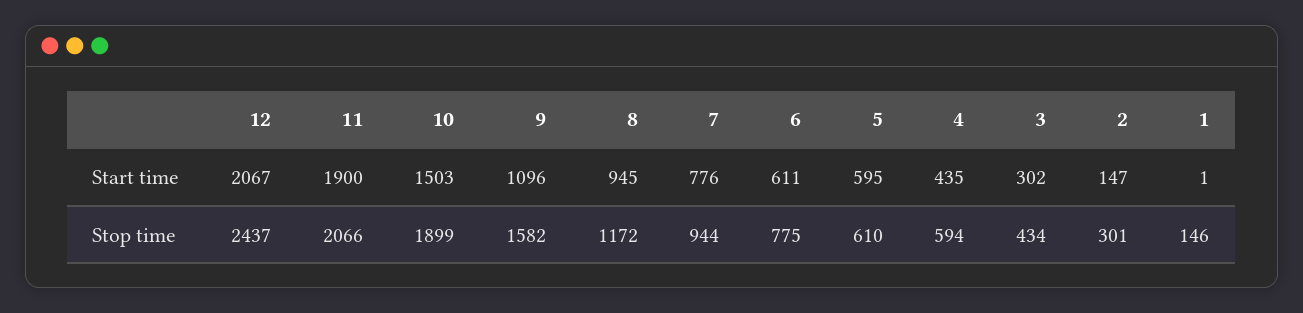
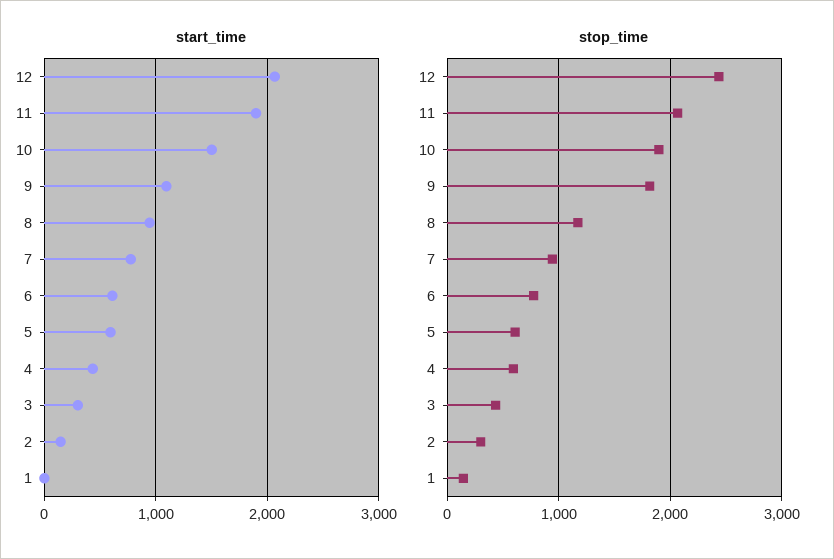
  {
    "Start time": {
      "12": 2067,
      "11": 1900,
      "10": 1503,
      "9": 1096,
      "8": 945,
      "7": 776,
      "6": 611,
      "5": 595,
      "4": 435,
      "3": 302,
      "2": 147,
      "1": 1
    },
    "Stop time": {
      "12": 2437,
      "11": 2066,
      "10": 1899,
-     "9": 1582,
+     "9": 1800,
      "8": 1172,
      "7": 944,
      "6": 775,
      "5": 610,
      "4": 594,
      "3": 434,
      "2": 301,
      "1": 146
    }
  }

